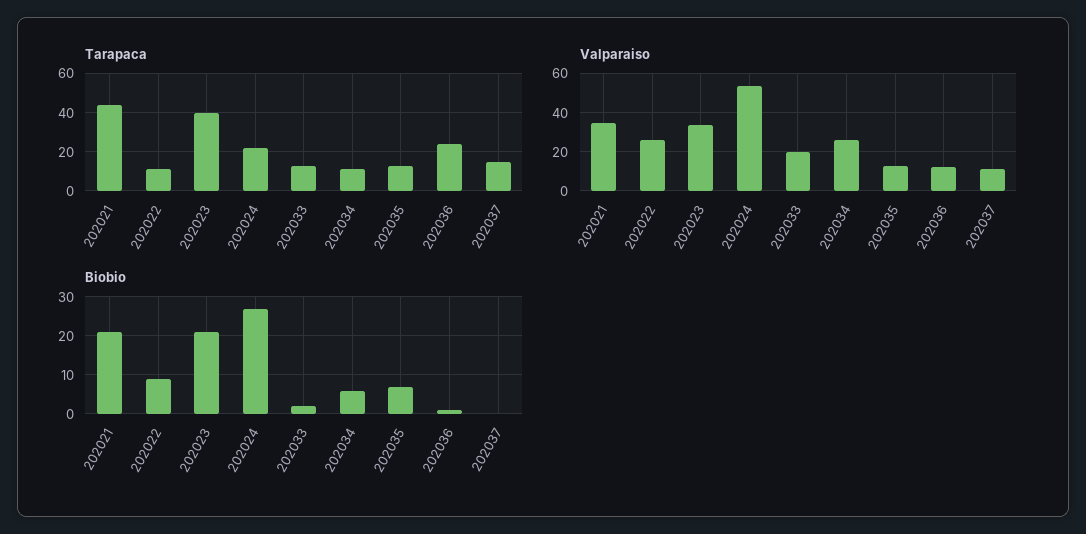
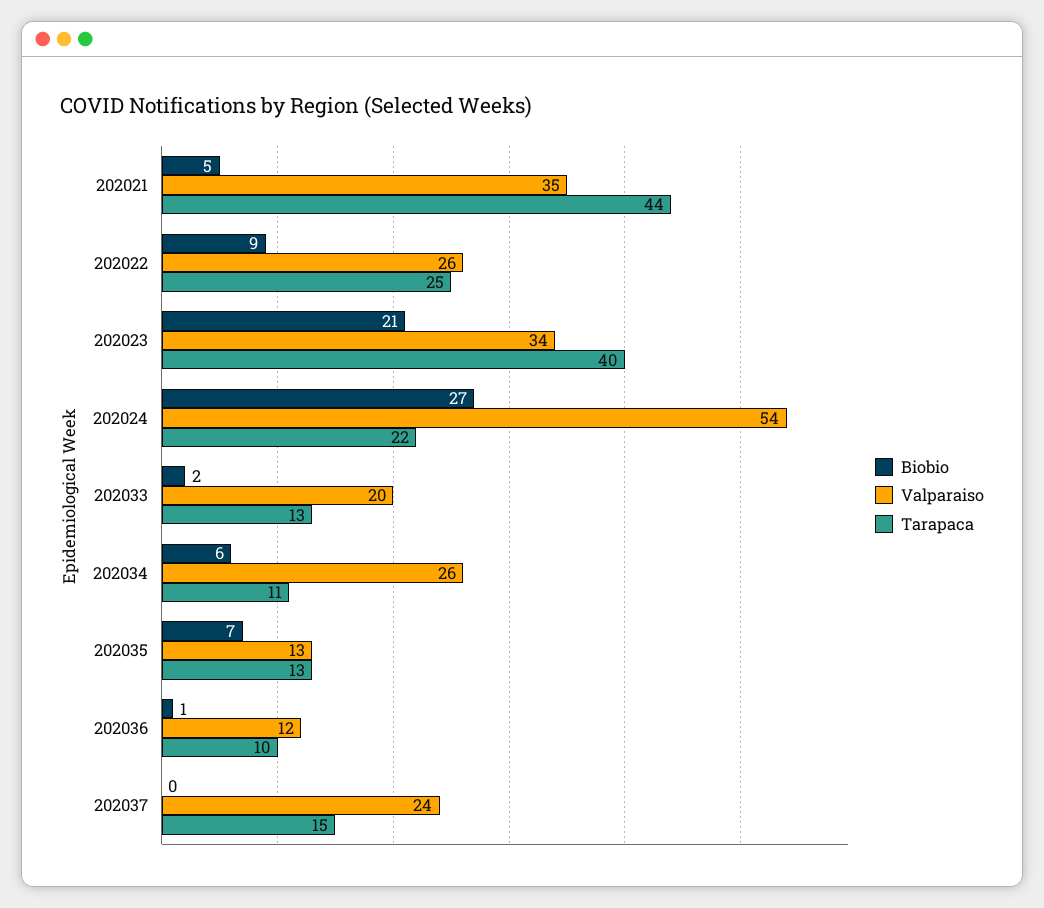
  {
    "Tarapaca": {
      "202021": 44,
-     "202022": 10,
+     "202022": 25,
      "202023": 40,
      "202024": 22,
      "202033": 13,
      "202034": 11,
      "202035": 13,
-     "202036": 25,
+     "202036": 10,
      "202037": 15
    },
    "Valparaiso": {
      "202021": 35,
      "202022": 26,
      "202023": 34,
      "202024": 54,
      "202033": 20,
      "202034": 26,
      "202035": 13,
      "202036": 12,
-     "202037": 10
+     "202037": 24
    },
    "Biobio": {
-     "202021": 20,
+     "202021": 5,
      "202022": 9,
      "202023": 21,
      "202024": 27,
      "202033": 2,
      "202034": 6,
      "202035": 7,
      "202036": 1,
      "202037": 0
    }
  }

